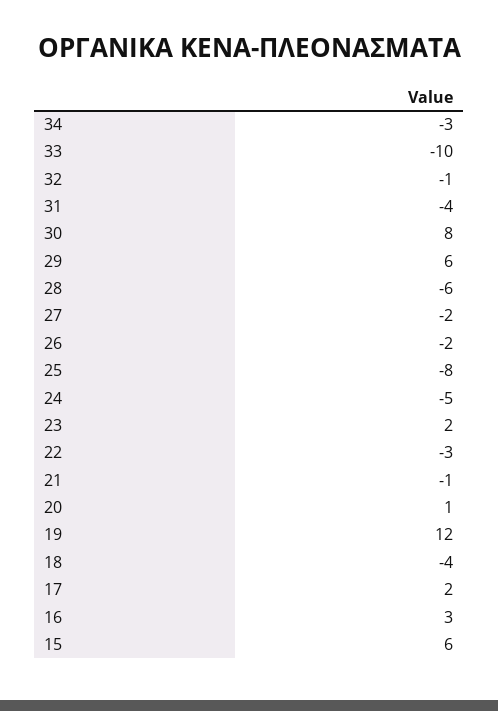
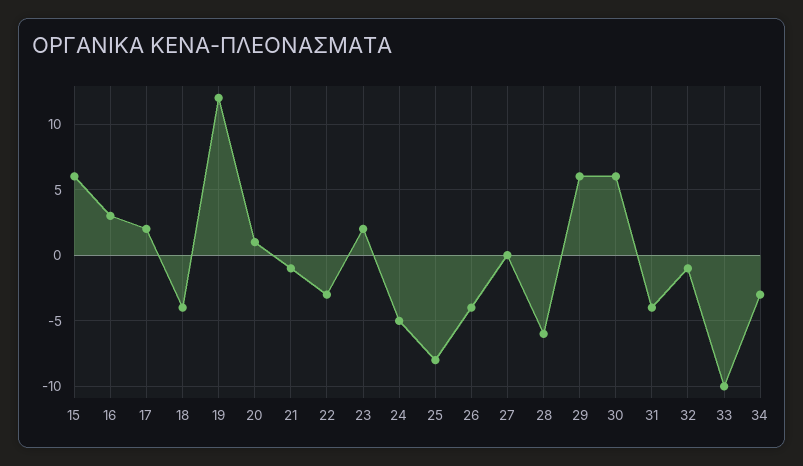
  {
    "34": -3,
    "33": -10,
    "32": -1,
    "31": -4,
-   "30": 8,
+   "30": 6,
    "29": 6,
    "28": -6,
-   "27": -2,
+   "27": 0,
-   "26": -2,
+   "26": -4,
    "25": -8,
    "24": -5,
    "23": 2,
    "22": -3,
    "21": -1,
    "20": 1,
    "19": 12,
    "18": -4,
    "17": 2,
    "16": 3,
    "15": 6
  }

